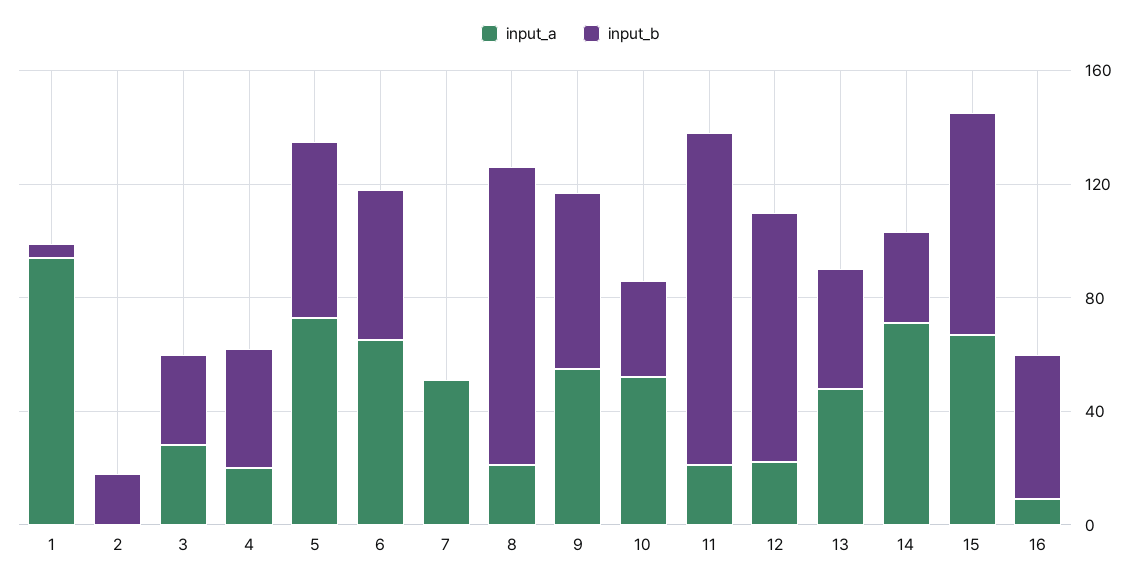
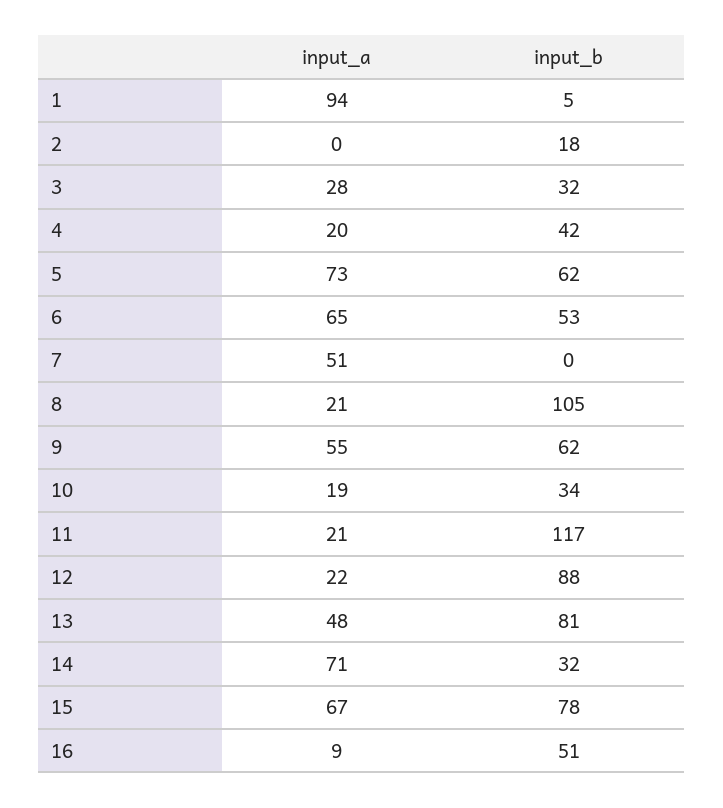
  {
    "input_a": {
      "1": 94,
      "2": 0,
      "3": 28,
      "4": 20,
      "5": 73,
      "6": 65,
      "7": 51,
      "8": 21,
      "9": 55,
-     "10": 50,
+     "10": 19,
      "11": 21,
      "12": 22,
      "13": 48,
      "14": 71,
      "15": 67,
      "16": 9
    },
    "input_b": {
      "1": 5,
      "2": 18,
      "3": 32,
      "4": 42,
      "5": 62,
      "6": 53,
      "7": 0,
      "8": 105,
      "9": 62,
      "10": 34,
      "11": 117,
      "12": 88,
-     "13": 40,
+     "13": 81,
      "14": 32,
      "15": 78,
      "16": 51
    }
  }

